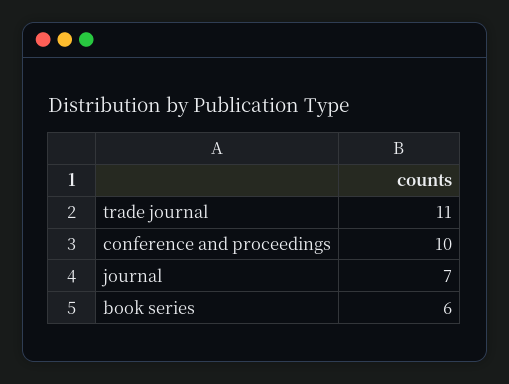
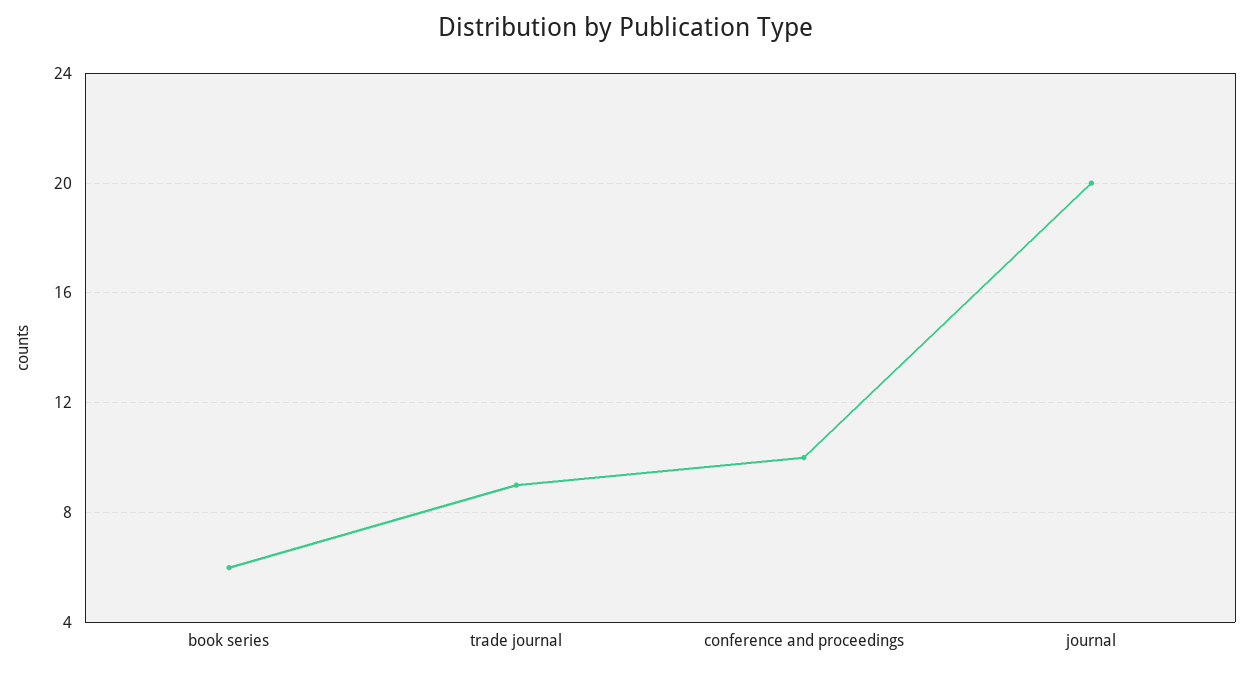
  {
-   "trade journal": 11,
+   "trade journal": 9,
    "conference and proceedings": 10,
-   "journal": 7,
+   "journal": 20,
    "book series": 6
  }

